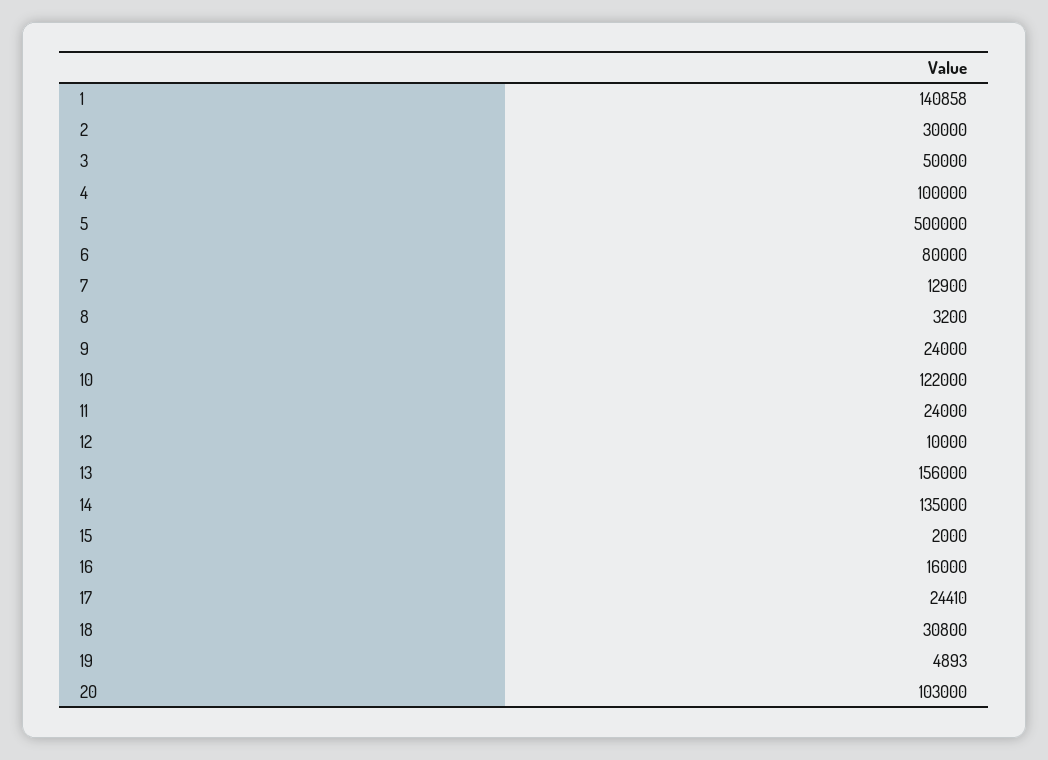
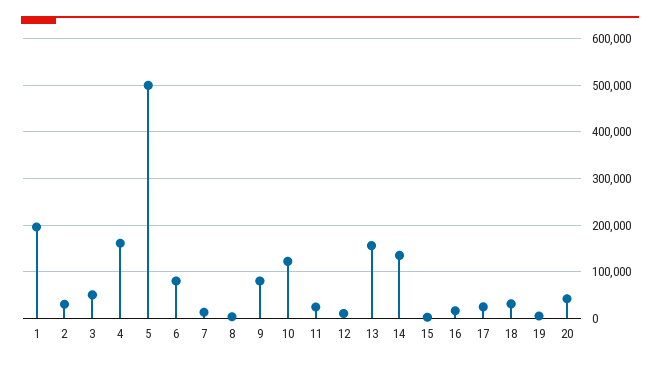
  {
-   "1": 140858,
+   "1": 200000,
    "2": 30000,
    "3": 50000,
-   "4": 100000,
+   "4": 160000,
    "5": 500000,
    "6": 80000,
    "7": 12900,
    "8": 3200,
-   "9": 24000,
+   "9": 80000,
    "10": 122000,
    "11": 24000,
    "12": 10000,
    "13": 156000,
    "14": 135000,
    "15": 2000,
    "16": 16000,
    "17": 24410,
    "18": 30800,
    "19": 4893,
-   "20": 103000
+   "20": 40000
  }

